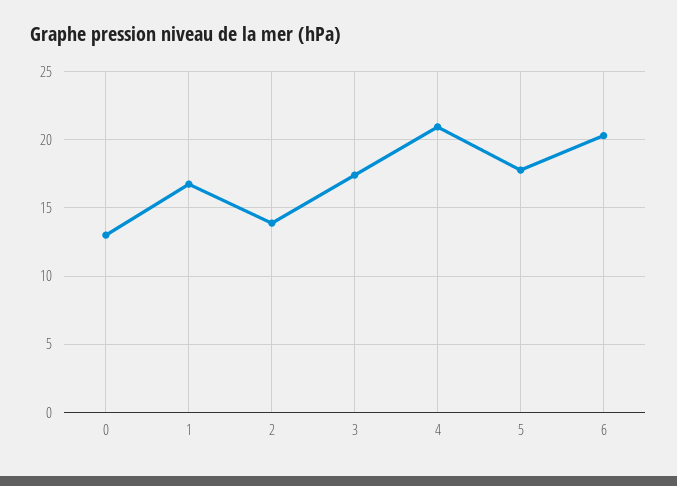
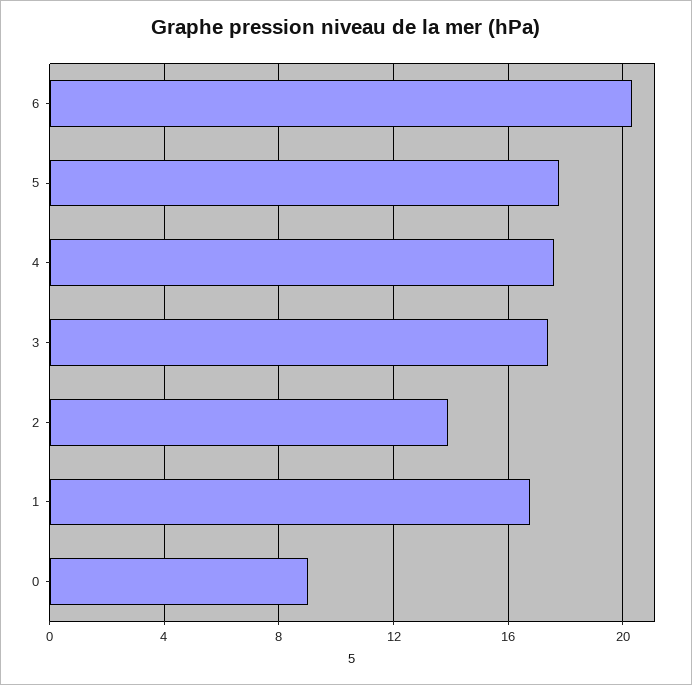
  {
-   "0": 13,
+   "0": 9,
    "1": 17,
    "2": 14,
    "3": 17.5,
-   "4": 21,
+   "4": 17.5,
    "5": 18,
    "6": 20.5
  }

